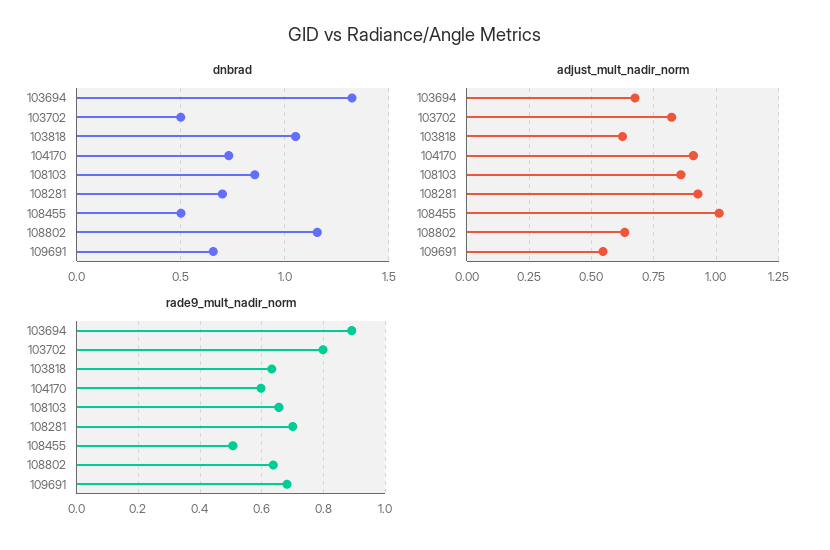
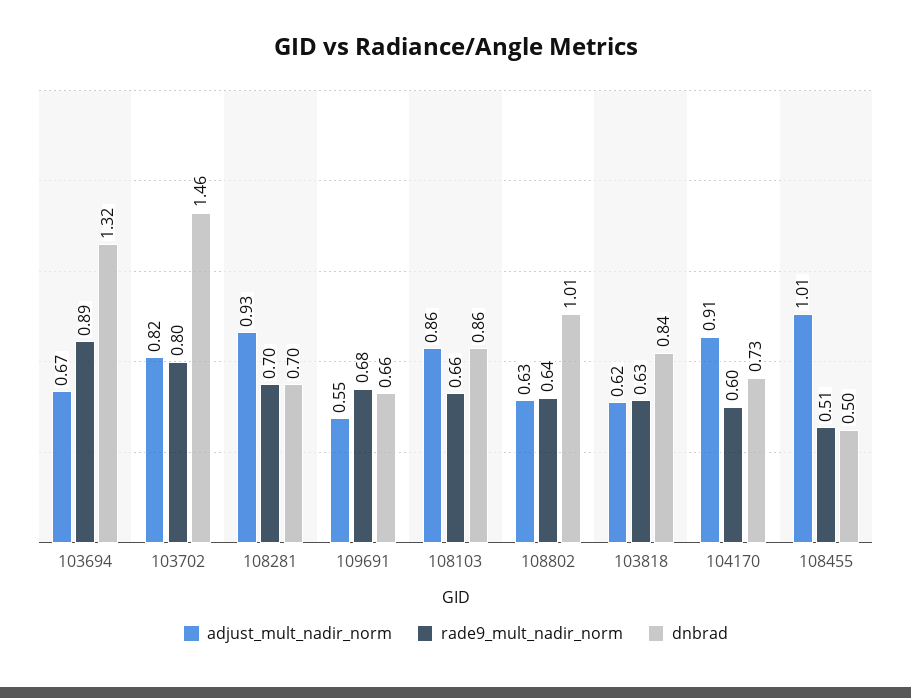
  {
    "dnbrad": {
      "103694": 1.32,
-     "103702": 0.5,
+     "103702": 1.46,
-     "103818": 1.05,
+     "103818": 0.84,
      "104170": 0.73,
      "108103": 0.86,
      "108281": 0.7,
      "108455": 0.5,
-     "108802": 1.15,
+     "108802": 1.01,
      "109691": 0.66
    },
    "adjust_mult_nadir_norm": {
      "103694": 0.67,
      "103702": 0.82,
      "103818": 0.62,
      "104170": 0.91,
      "108103": 0.86,
      "108281": 0.93,
      "108455": 1.01,
      "108802": 0.63,
      "109691": 0.55
    },
    "rade9_mult_nadir_norm": {
      "103694": 0.89,
      "103702": 0.8,
      "103818": 0.63,
      "104170": 0.6,
      "108103": 0.66,
      "108281": 0.7,
      "108455": 0.51,
      "108802": 0.64,
      "109691": 0.68
    }
  }

